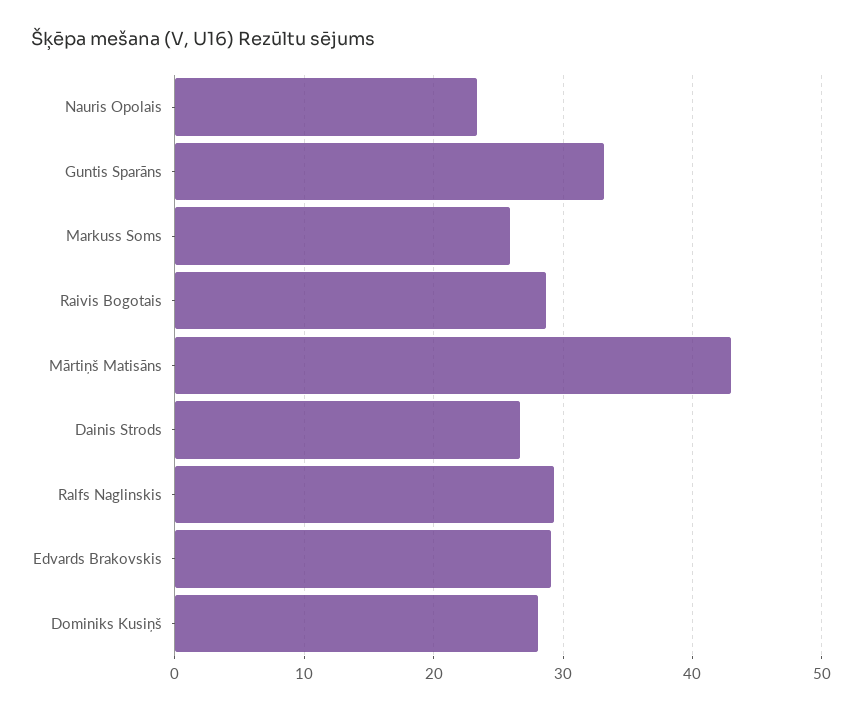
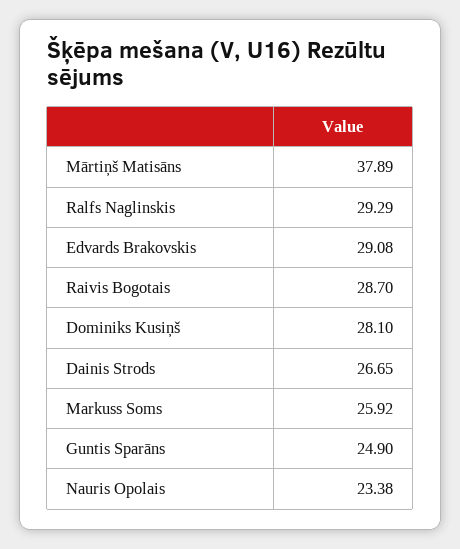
  {
    "Nauris Opolais": 23.38,
-   "Guntis Sparāns": 33,
+   "Guntis Sparāns": 24.9,
    "Markuss Soms": 25.92,
    "Raivis Bogotais": 28.7,
-   "Mārtiņš Matisāns": 43,
+   "Mārtiņš Matisāns": 37.89,
    "Dainis Strods": 26.65,
    "Ralfs Naglinskis": 29.29,
    "Edvards Brakovskis": 29.08,
    "Dominiks Kusiņš": 28.1
  }

